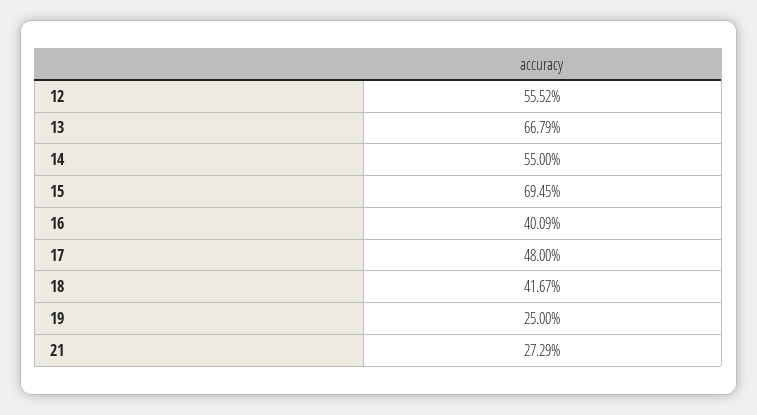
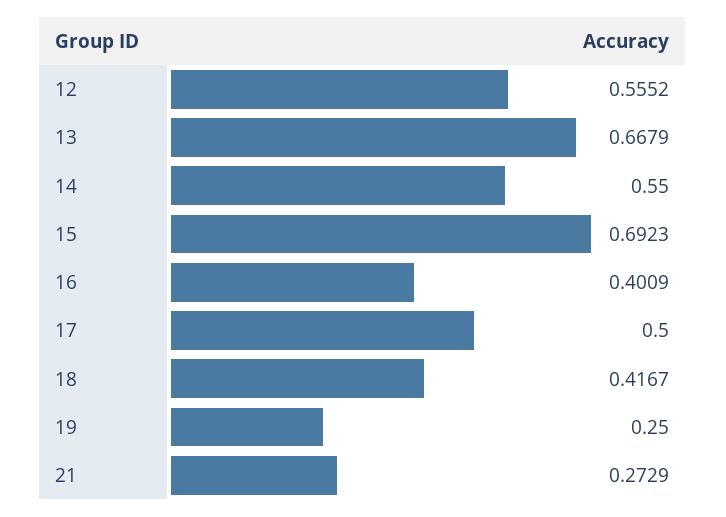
  {
    "12": 0.5552,
    "13": 0.6679,
    "14": 0.55,
-   "15": 0.6945,
+   "15": 0.6923,
    "16": 0.4009,
-   "17": 0.48,
+   "17": 0.5,
    "18": 0.4167,
    "19": 0.25,
    "21": 0.2729
  }

